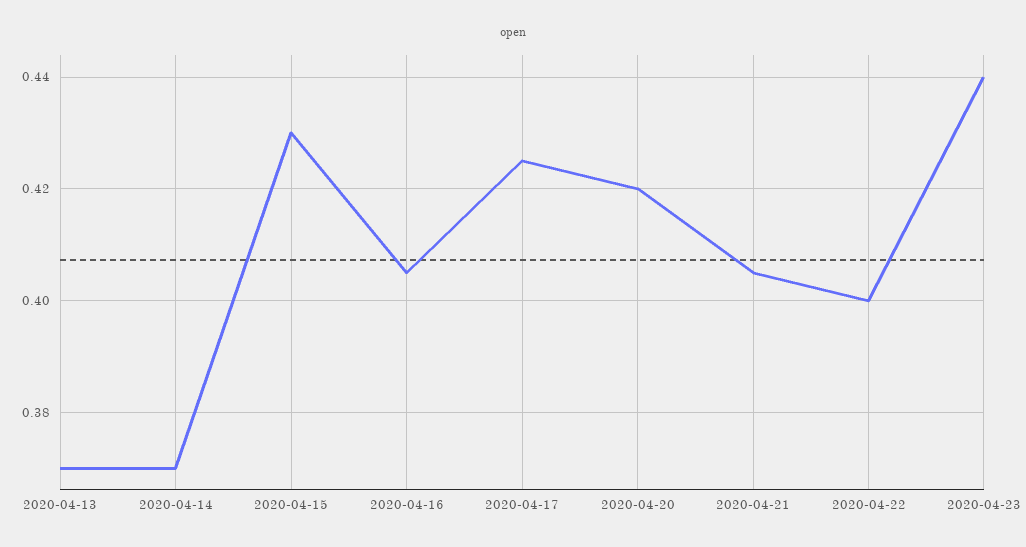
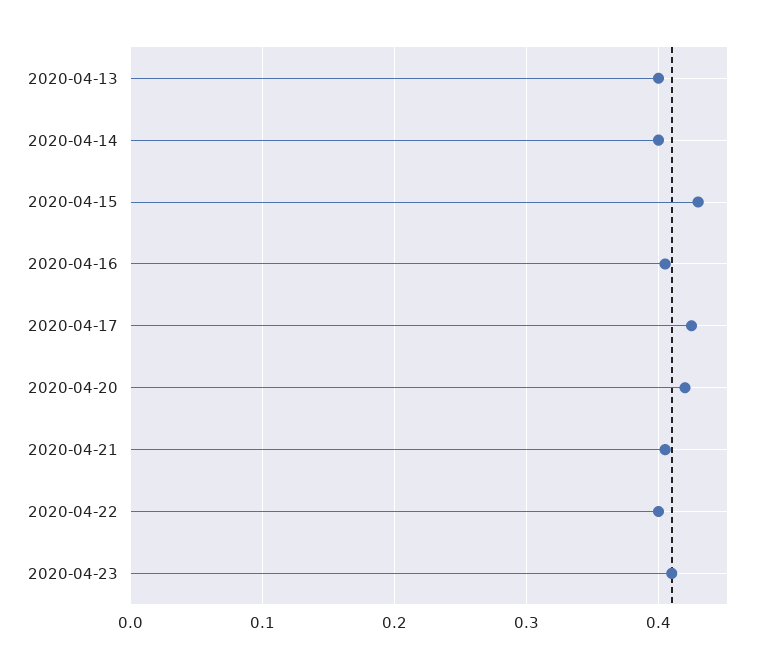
  {
-   "2020-04-13": 0.37,
+   "2020-04-13": 0.4,
-   "2020-04-14": 0.37,
+   "2020-04-14": 0.4,
    "2020-04-15": 0.43,
    "2020-04-16": 0.405,
    "2020-04-17": 0.425,
    "2020-04-20": 0.42,
    "2020-04-21": 0.405,
    "2020-04-22": 0.4,
-   "2020-04-23": 0.44
+   "2020-04-23": 0.41
  }

